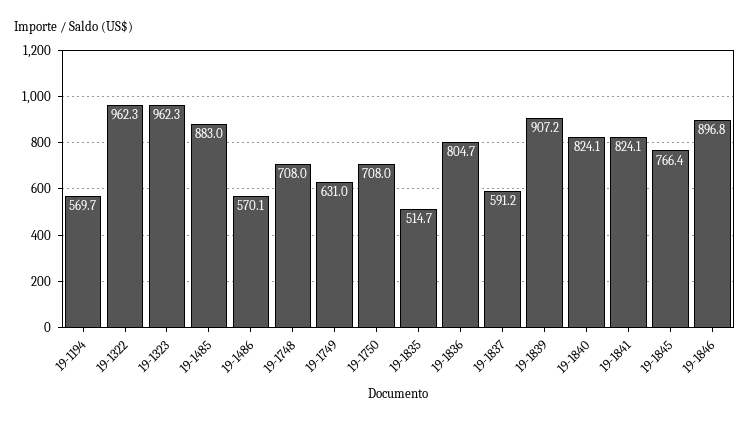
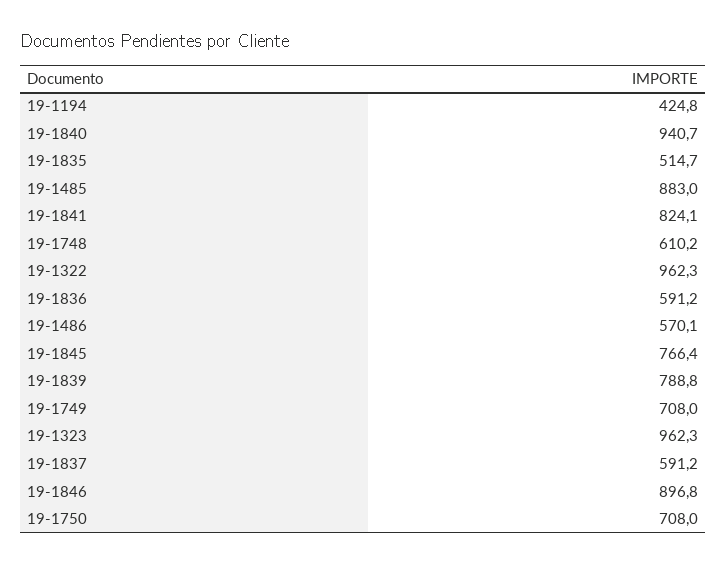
  {
-   "19-1194": 569.7,
+   "19-1194": 424.8,
    "19-1322": 962.3,
    "19-1323": 962.3,
    "19-1485": 883,
    "19-1486": 570.1,
-   "19-1748": 708,
+   "19-1748": 610.2,
-   "19-1749": 631,
+   "19-1749": 708,
    "19-1750": 708,
    "19-1835": 514.7,
-   "19-1836": 804.7,
+   "19-1836": 591.2,
    "19-1837": 591.2,
-   "19-1839": 907.2,
+   "19-1839": 788.8,
-   "19-1840": 824.1,
+   "19-1840": 940.7,
    "19-1841": 824.1,
    "19-1845": 766.4,
    "19-1846": 896.8
  }

